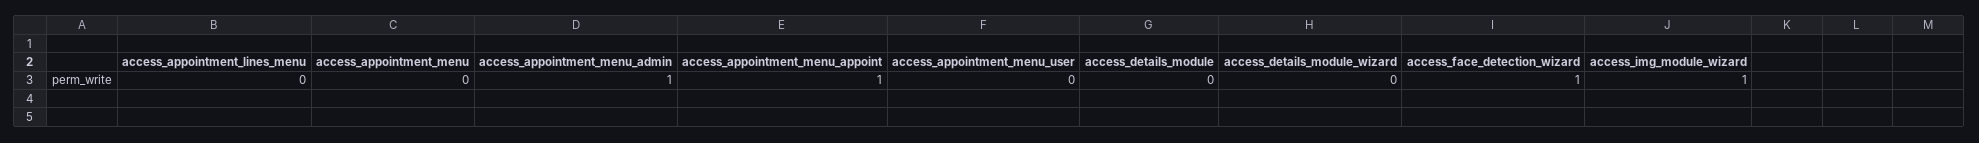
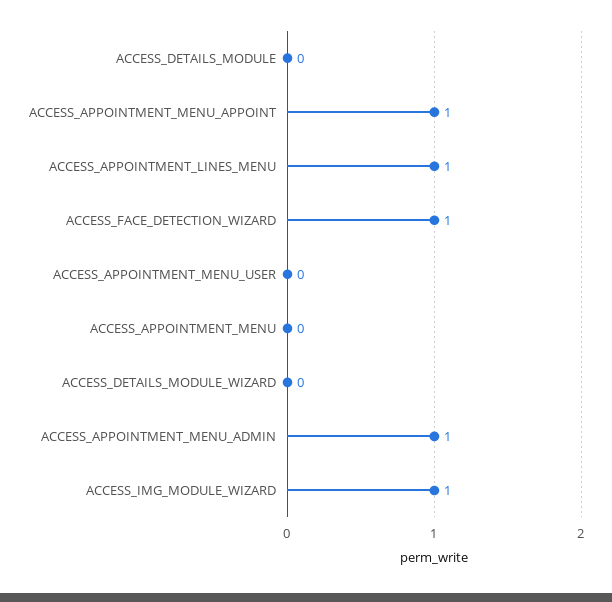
  {
-   "access_appointment_lines_menu": 0,
+   "access_appointment_lines_menu": 1,
    "access_appointment_menu": 0,
    "access_appointment_menu_admin": 1,
    "access_appointment_menu_appoint": 1,
    "access_appointment_menu_user": 0,
    "access_details_module": 0,
    "access_details_module_wizard": 0,
    "access_face_detection_wizard": 1,
    "access_img_module_wizard": 1
  }

